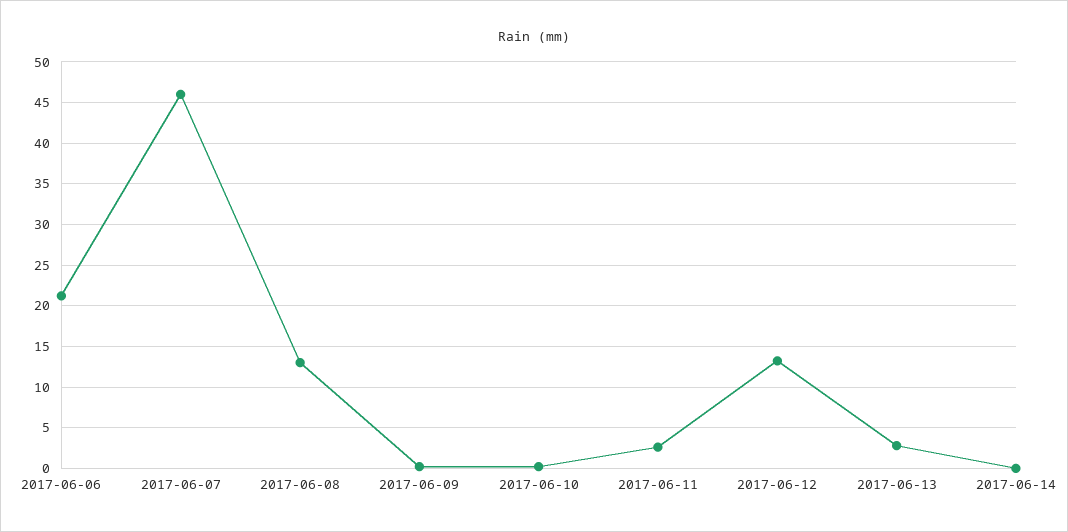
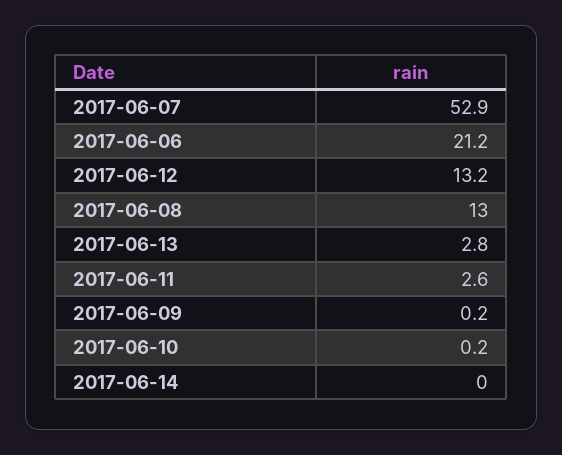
  {
    "2017-06-06": 21.2,
-   "2017-06-07": 46,
+   "2017-06-07": 52.9,
    "2017-06-08": 13,
    "2017-06-09": 0.2,
    "2017-06-10": 0.2,
    "2017-06-11": 2.6,
    "2017-06-12": 13.2,
    "2017-06-13": 2.8,
    "2017-06-14": 0
  }

